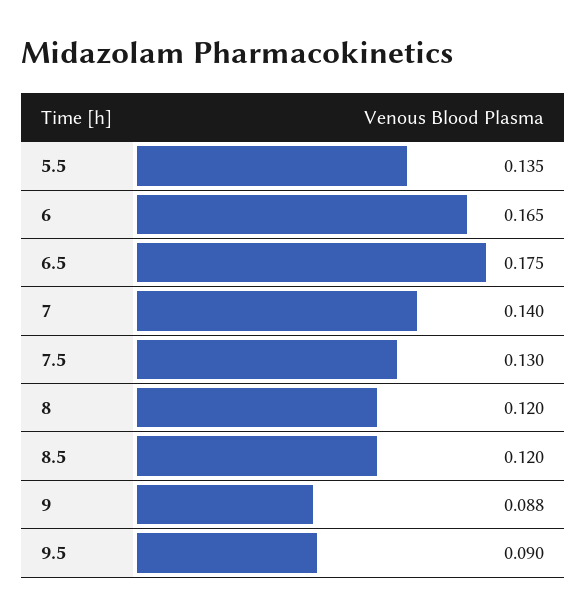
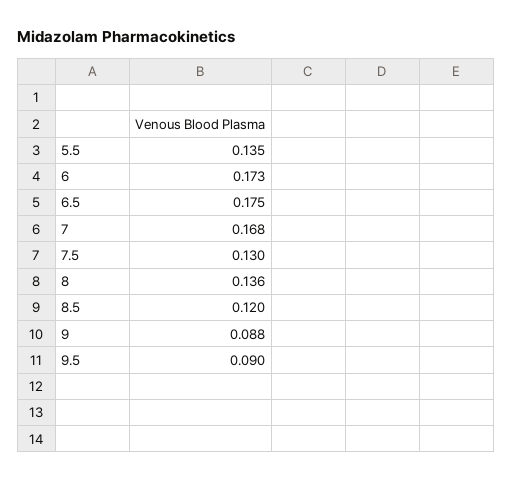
  {
    "5.5": 0.135,
-   "6": 0.165,
+   "6": 0.173,
    "6.5": 0.175,
-   "7": 0.14,
+   "7": 0.168,
    "7.5": 0.13,
-   "8": 0.12,
+   "8": 0.136,
    "8.5": 0.12,
    "9": 0.088,
    "9.5": 0.09
  }

